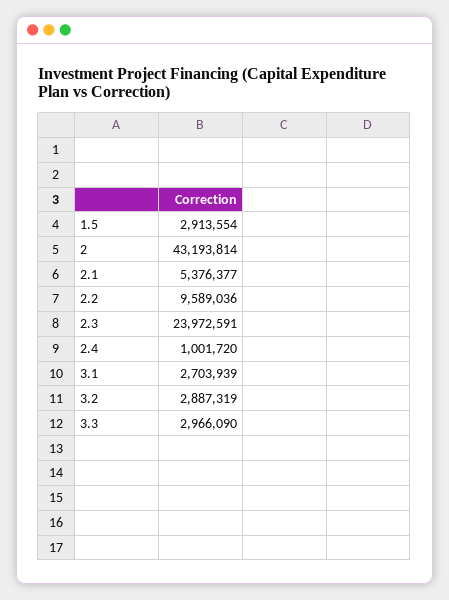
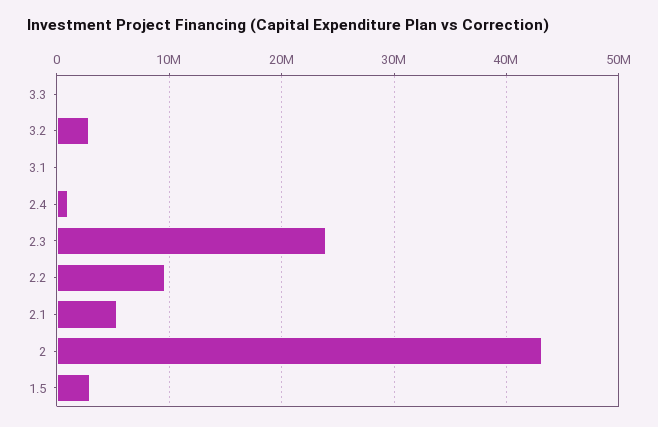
  {
    "1.5": 2913554,
    "2": 43193814,
    "2.1": 5376377,
    "2.2": 9589036,
    "2.3": 23972591,
    "2.4": 1001720,
-   "3.1": 2703939,
+   "3.1": 0,
    "3.2": 2887319,
-   "3.3": 2966090
+   "3.3": 0
  }

